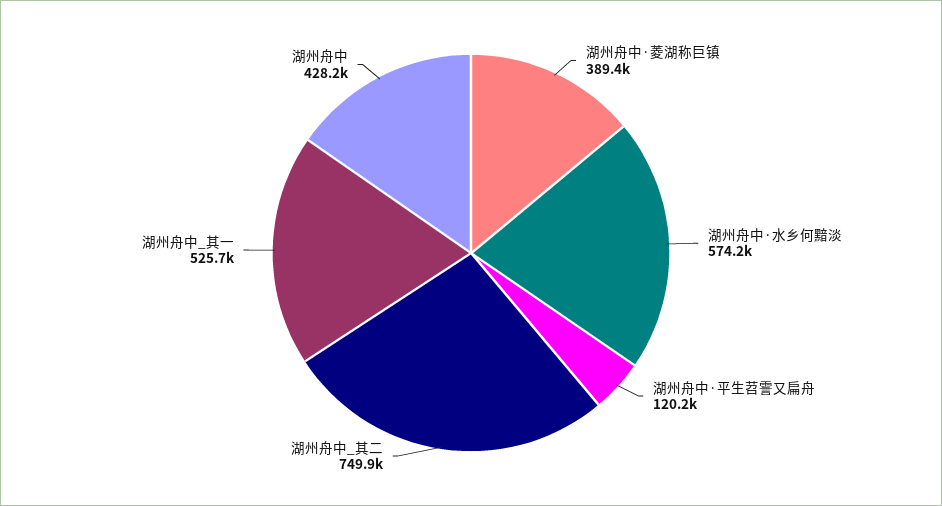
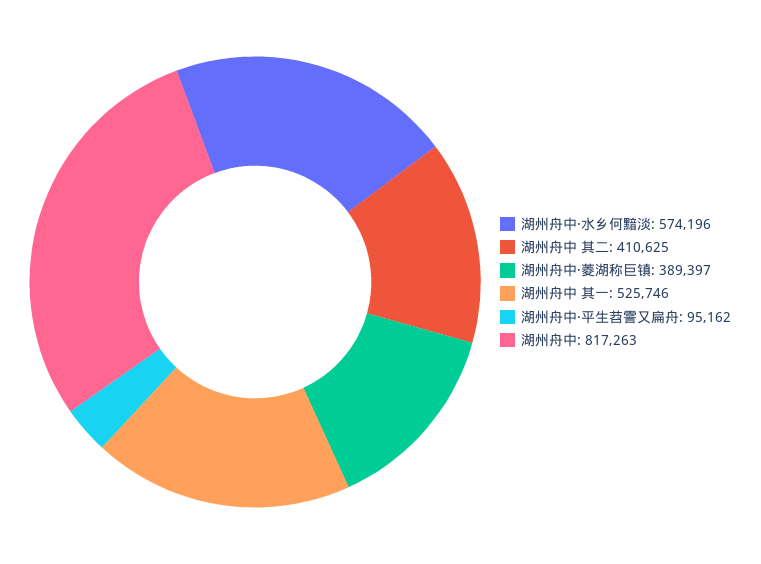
  {
    "湖州舟中·菱湖称巨镇": 389397,
    "湖州舟中·水乡何黯淡": 574196,
-   "湖州舟中·平生苕霅又扁舟": 120200,
+   "湖州舟中·平生苕霅又扁舟": 95162,
-   "湖州舟中_其二": 749900,
+   "湖州舟中_其二": 410625,
    "湖州舟中_其一": 525746,
-   "湖州舟中": 428200
+   "湖州舟中": 817263
  }

